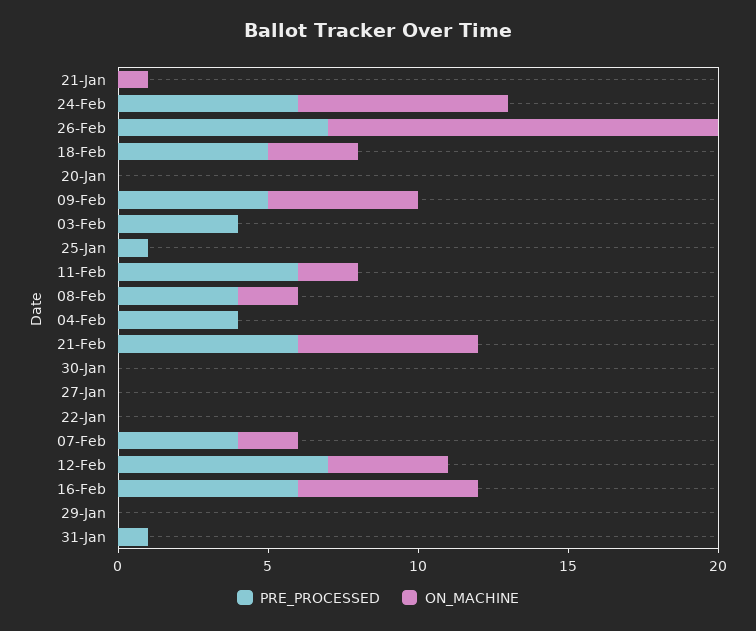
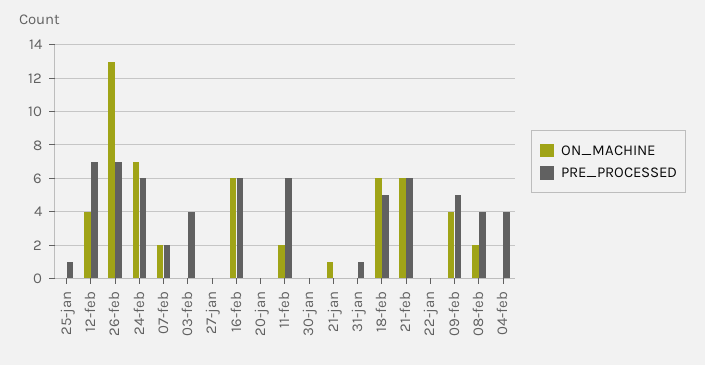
  {
    "PRE_PROCESSED": {
      "21-Jan": 0,
      "24-Feb": 6,
      "26-Feb": 7,
      "18-Feb": 5,
      "20-Jan": 0,
      "09-Feb": 5,
      "03-Feb": 4,
      "25-Jan": 1,
      "11-Feb": 6,
      "08-Feb": 4,
      "04-Feb": 4,
      "21-Feb": 6,
      "30-Jan": 0,
      "27-Jan": 0,
      "22-Jan": 0,
-     "07-Feb": 4,
+     "07-Feb": 2,
      "12-Feb": 7,
      "16-Feb": 6,
-     "29-Jan": 0,
      "31-Jan": 1
    },
    "ON_MACHINE": {
      "21-Jan": 1,
      "24-Feb": 7,
      "26-Feb": 13,
-     "18-Feb": 3,
+     "18-Feb": 6,
      "20-Jan": 0,
-     "09-Feb": 5,
+     "09-Feb": 4,
      "03-Feb": 0,
      "25-Jan": 0,
      "11-Feb": 2,
      "08-Feb": 2,
      "04-Feb": 0,
      "21-Feb": 6,
      "30-Jan": 0,
      "27-Jan": 0,
      "22-Jan": 0,
      "07-Feb": 2,
      "12-Feb": 4,
      "16-Feb": 6,
-     "29-Jan": 0,
      "31-Jan": 0
    }
  }

